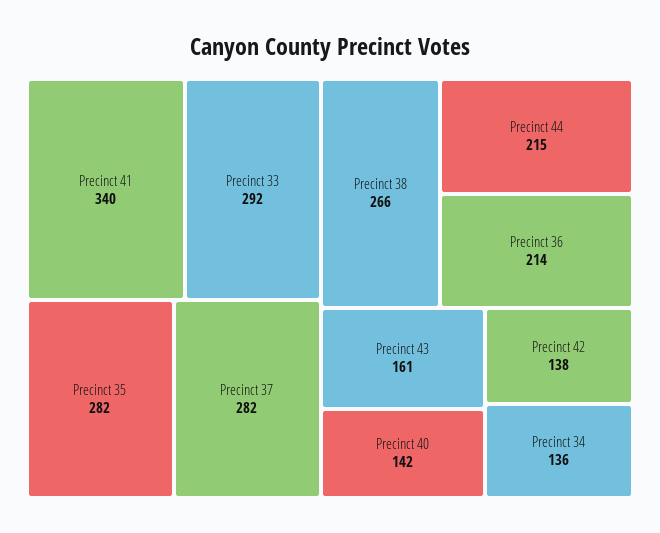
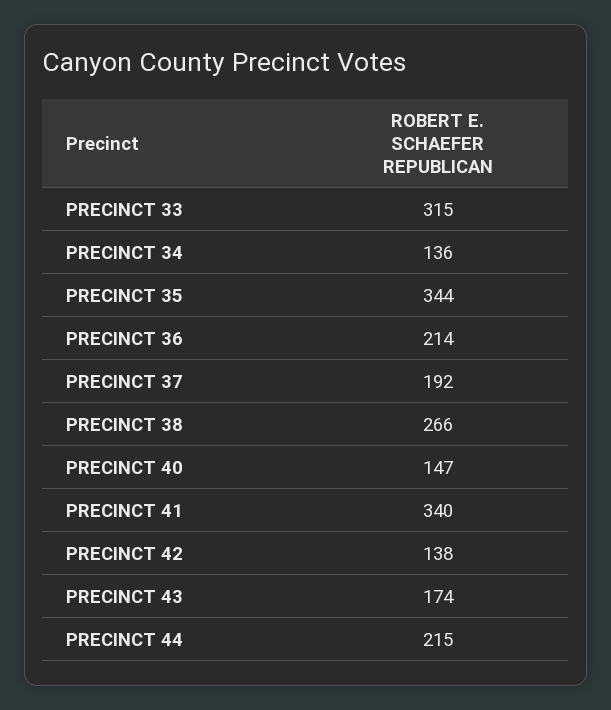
  {
    "Precinct 41": 340,
-   "Precinct 33": 292,
+   "Precinct 33": 315,
-   "Precinct 35": 282,
+   "Precinct 35": 344,
-   "Precinct 37": 282,
+   "Precinct 37": 192,
    "Precinct 38": 266,
    "Precinct 44": 215,
    "Precinct 36": 214,
-   "Precinct 43": 161,
+   "Precinct 43": 174,
-   "Precinct 40": 142,
+   "Precinct 40": 147,
    "Precinct 42": 138,
    "Precinct 34": 136
  }

